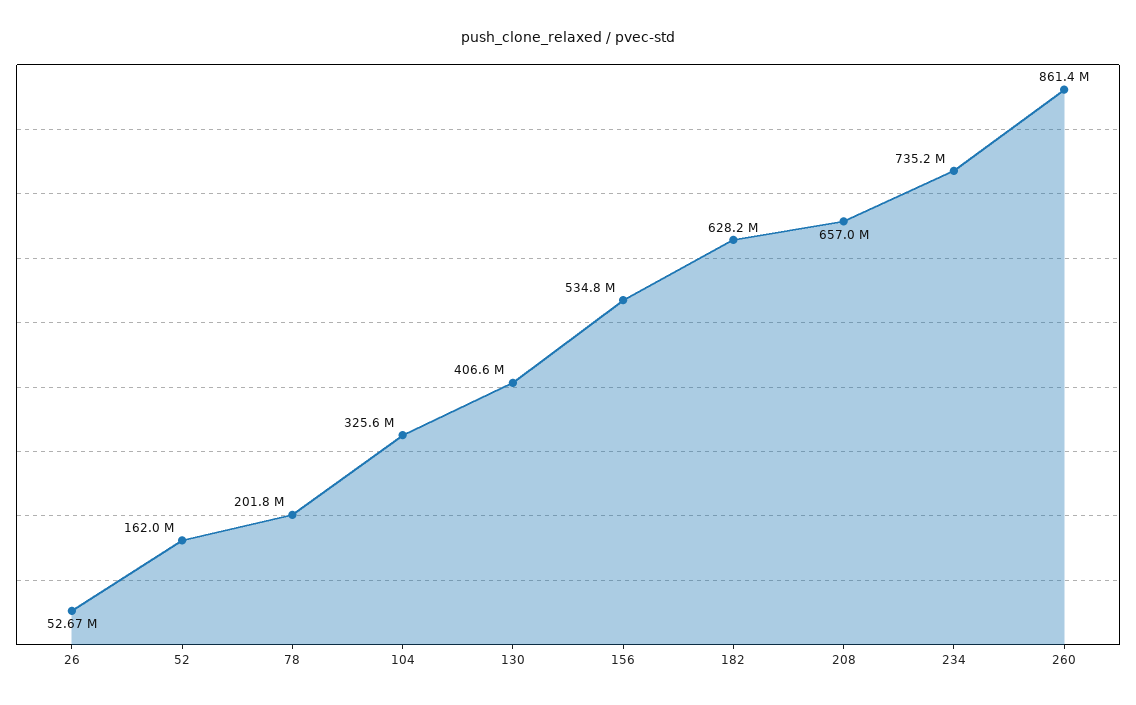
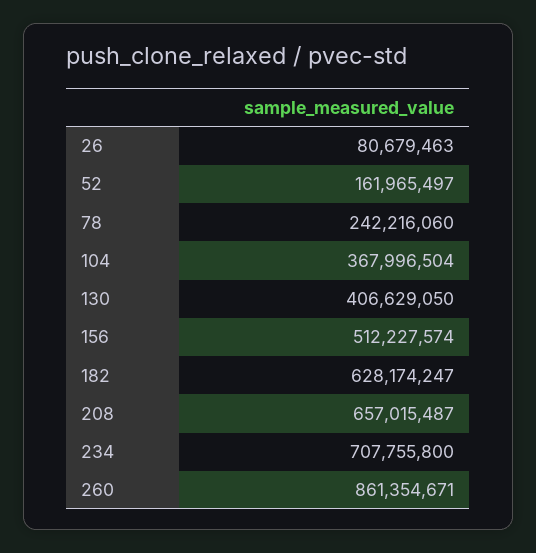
  {
-   "26": 52670000,
+   "26": 80679463,
    "52": 161965497,
-   "78": 201800000,
+   "78": 242216060,
-   "104": 325600000,
+   "104": 367996504,
    "130": 406629050,
-   "156": 534800000,
+   "156": 512227574,
    "182": 628174247,
    "208": 657015487,
-   "234": 735200000,
+   "234": 707755800,
    "260": 861354671
  }

